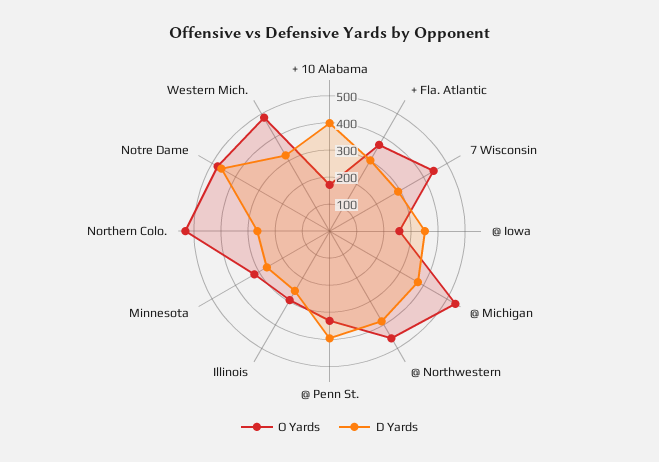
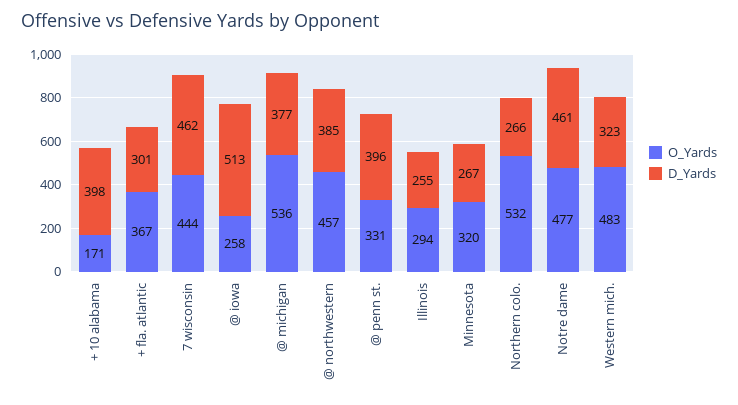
  {
    "O Yards": {
      "+ 10 Alabama": 171,
      "+ Fla. Atlantic": 367,
      "7 Wisconsin": 444,
      "@ Iowa": 258,
      "@ Michigan": 536,
      "@ Northwestern": 457,
      "@ Penn St.": 331,
      "Illinois": 294,
      "Minnesota": 320,
      "Northern Colo.": 532,
      "Notre Dame": 477,
      "Western Mich.": 483
    },
    "D Yards": {
      "+ 10 Alabama": 398,
      "+ Fla. Atlantic": 301,
-     "7 Wisconsin": 300,
+     "7 Wisconsin": 462,
-     "@ Iowa": 350,
+     "@ Iowa": 513,
      "@ Michigan": 377,
      "@ Northwestern": 385,
      "@ Penn St.": 396,
      "Illinois": 255,
      "Minnesota": 267,
      "Northern Colo.": 266,
      "Notre Dame": 461,
      "Western Mich.": 323
    }
  }

